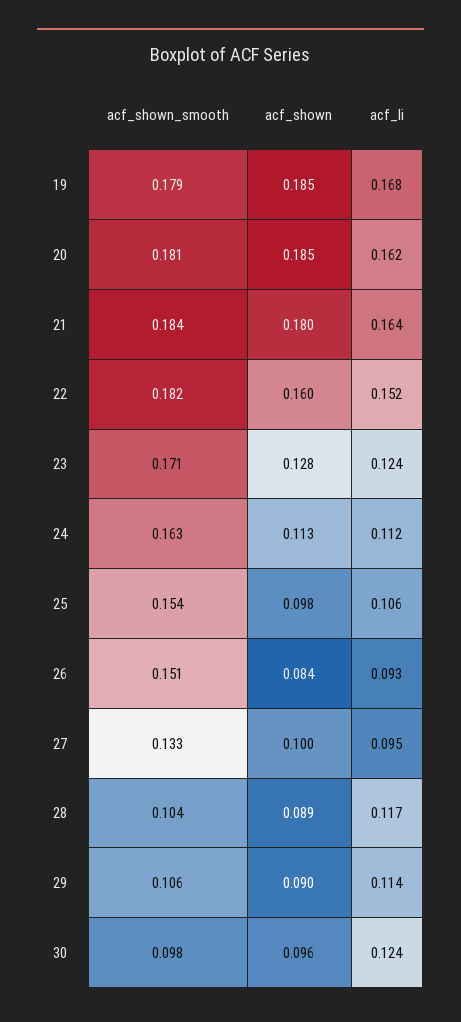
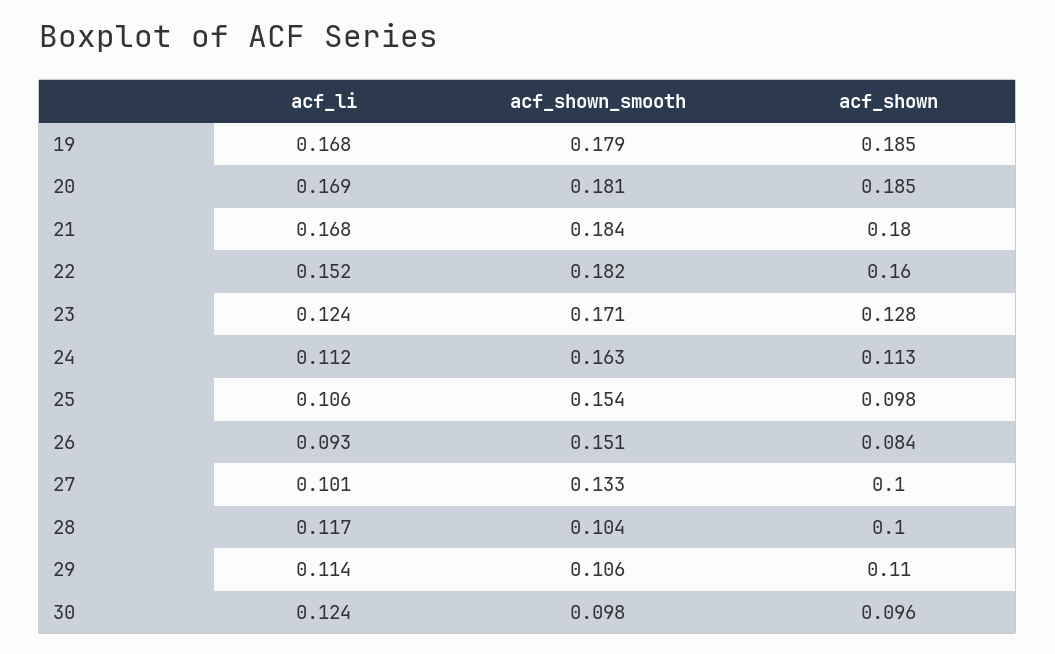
  {
    "acf_shown_smooth": {
      "19": 0.179,
      "20": 0.181,
      "21": 0.184,
      "22": 0.182,
      "23": 0.171,
      "24": 0.163,
      "25": 0.154,
      "26": 0.151,
      "27": 0.133,
      "28": 0.104,
      "29": 0.106,
      "30": 0.098
    },
    "acf_shown": {
      "19": 0.185,
      "20": 0.185,
      "21": 0.18,
      "22": 0.16,
      "23": 0.128,
      "24": 0.113,
      "25": 0.098,
      "26": 0.084,
      "27": 0.1,
-     "28": 0.089,
+     "28": 0.1,
-     "29": 0.09,
+     "29": 0.11,
      "30": 0.096
    },
    "acf_li": {
      "19": 0.168,
-     "20": 0.162,
+     "20": 0.169,
-     "21": 0.164,
+     "21": 0.168,
      "22": 0.152,
      "23": 0.124,
      "24": 0.112,
      "25": 0.106,
      "26": 0.093,
-     "27": 0.095,
+     "27": 0.101,
      "28": 0.117,
      "29": 0.114,
      "30": 0.124
    }
  }

